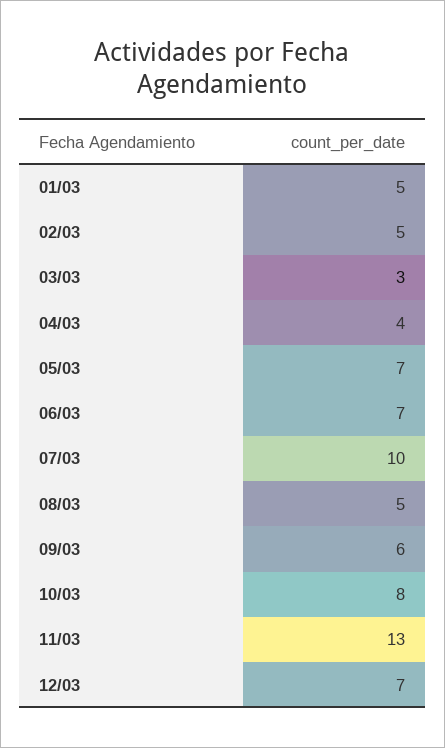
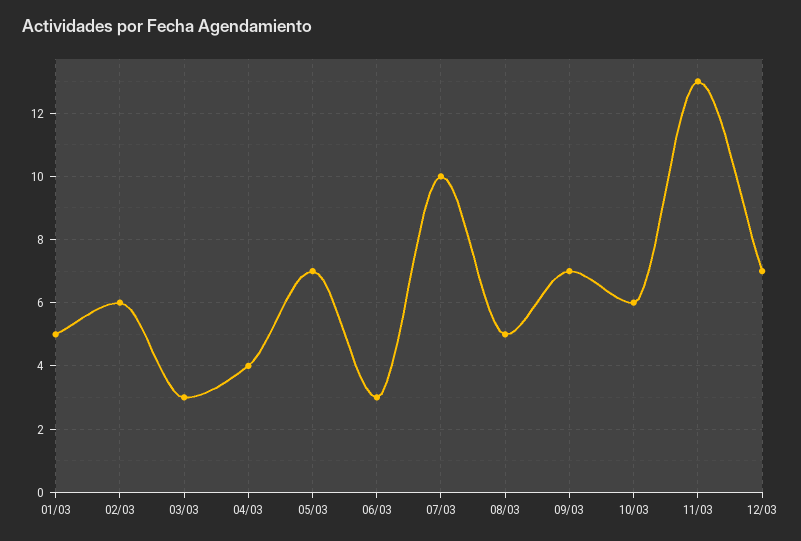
  {
    "01/03": 5,
-   "02/03": 5,
+   "02/03": 6,
    "03/03": 3,
    "04/03": 4,
    "05/03": 7,
-   "06/03": 7,
+   "06/03": 3,
    "07/03": 10,
    "08/03": 5,
-   "09/03": 6,
+   "09/03": 7,
-   "10/03": 8,
+   "10/03": 6,
    "11/03": 13,
    "12/03": 7
  }

